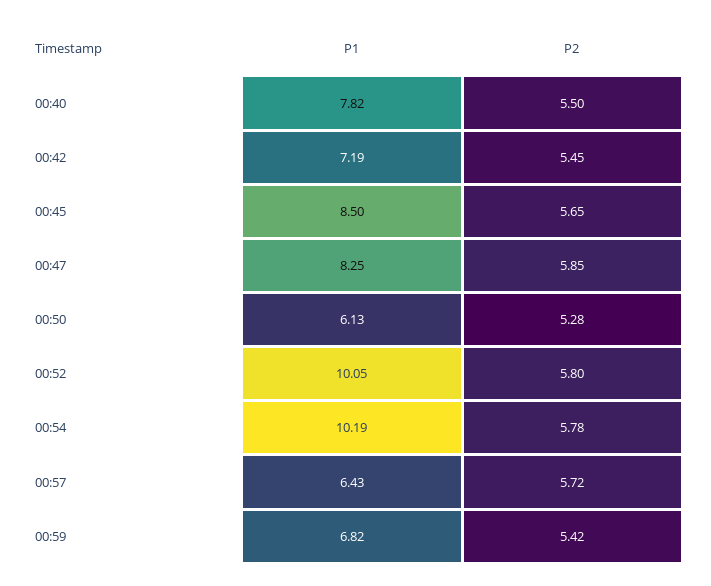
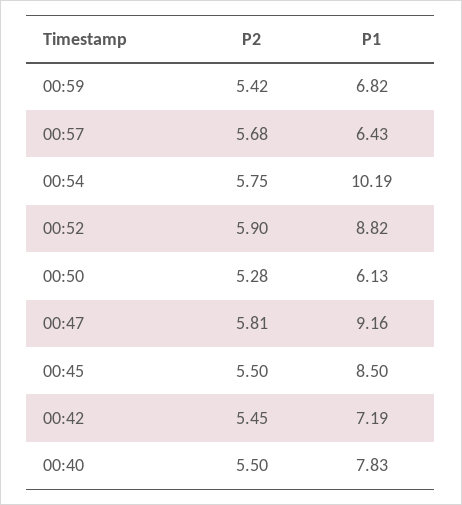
  {
    "P1": {
-     "00:40": 7.82,
+     "00:40": 7.83,
      "00:42": 7.19,
      "00:45": 8.5,
-     "00:47": 8.25,
+     "00:47": 9.16,
      "00:50": 6.13,
-     "00:52": 10.05,
+     "00:52": 8.82,
      "00:54": 10.19,
      "00:57": 6.43,
      "00:59": 6.82
    },
    "P2": {
      "00:40": 5.5,
      "00:42": 5.45,
-     "00:45": 5.65,
+     "00:45": 5.5,
-     "00:47": 5.85,
+     "00:47": 5.81,
      "00:50": 5.28,
-     "00:52": 5.8,
+     "00:52": 5.9,
-     "00:54": 5.78,
+     "00:54": 5.75,
-     "00:57": 5.72,
+     "00:57": 5.68,
      "00:59": 5.42
    }
  }

